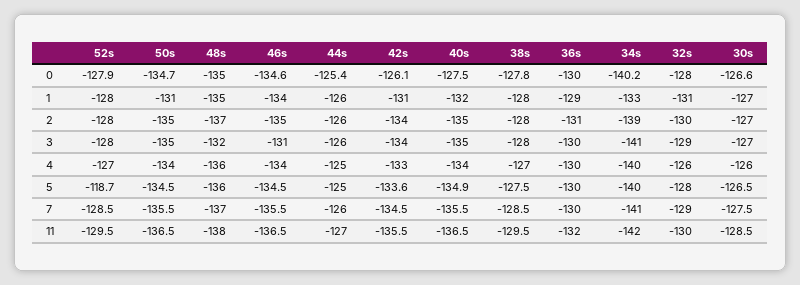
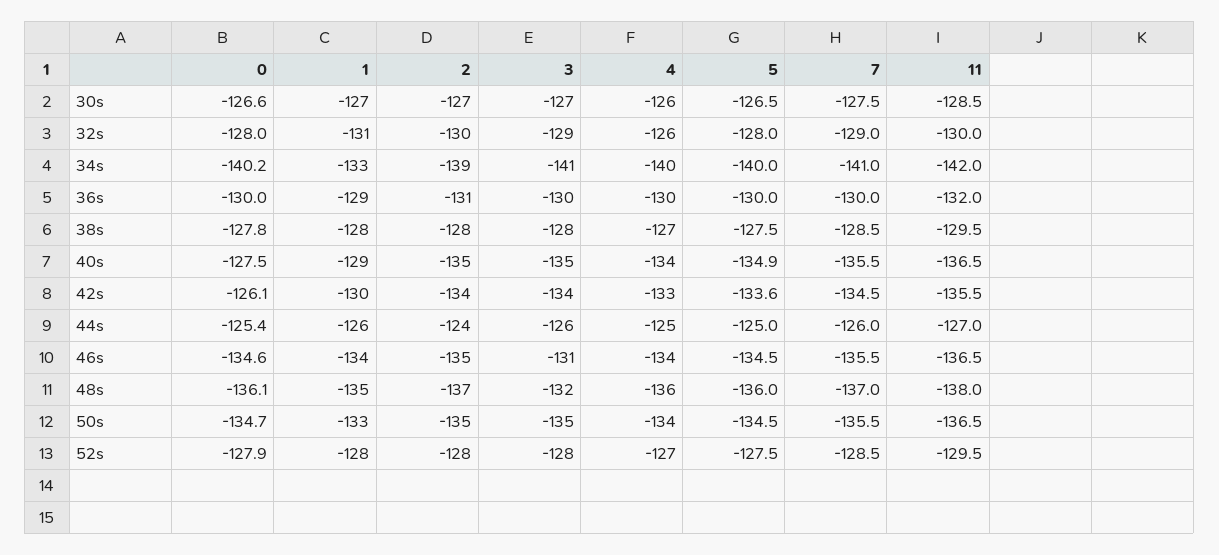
  {
    "52s": {
      "0": -127.9,
      "1": -128,
      "2": -128,
      "3": -128,
      "4": -127,
-     "5": -118.7,
+     "5": -127.5,
      "7": -128.5,
      "11": -129.5
    },
    "50s": {
      "0": -134.7,
-     "1": -131,
+     "1": -133,
      "2": -135,
      "3": -135,
      "4": -134,
      "5": -134.5,
      "7": -135.5,
      "11": -136.5
    },
    "48s": {
-     "0": -135,
+     "0": -136.1,
      "1": -135,
      "2": -137,
      "3": -132,
      "4": -136,
      "5": -136,
      "7": -137,
      "11": -138
    },
    "46s": {
      "0": -134.6,
      "1": -134,
      "2": -135,
      "3": -131,
      "4": -134,
      "5": -134.5,
      "7": -135.5,
      "11": -136.5
    },
    "44s": {
      "0": -125.4,
      "1": -126,
-     "2": -126,
+     "2": -124,
      "3": -126,
      "4": -125,
      "5": -125,
      "7": -126,
      "11": -127
    },
    "42s": {
      "0": -126.1,
-     "1": -131,
+     "1": -130,
      "2": -134,
      "3": -134,
      "4": -133,
      "5": -133.6,
      "7": -134.5,
      "11": -135.5
    },
    "40s": {
      "0": -127.5,
-     "1": -132,
+     "1": -129,
      "2": -135,
      "3": -135,
      "4": -134,
      "5": -134.9,
      "7": -135.5,
      "11": -136.5
    },
    "38s": {
      "0": -127.8,
      "1": -128,
      "2": -128,
      "3": -128,
      "4": -127,
      "5": -127.5,
      "7": -128.5,
      "11": -129.5
    },
    "36s": {
      "0": -130,
      "1": -129,
      "2": -131,
      "3": -130,
      "4": -130,
      "5": -130,
      "7": -130,
      "11": -132
    },
    "34s": {
      "0": -140.2,
      "1": -133,
      "2": -139,
      "3": -141,
      "4": -140,
      "5": -140,
      "7": -141,
      "11": -142
    },
    "32s": {
      "0": -128,
      "1": -131,
      "2": -130,
      "3": -129,
      "4": -126,
      "5": -128,
      "7": -129,
      "11": -130
    },
    "30s": {
      "0": -126.6,
      "1": -127,
      "2": -127,
      "3": -127,
      "4": -126,
      "5": -126.5,
      "7": -127.5,
      "11": -128.5
    }
  }

